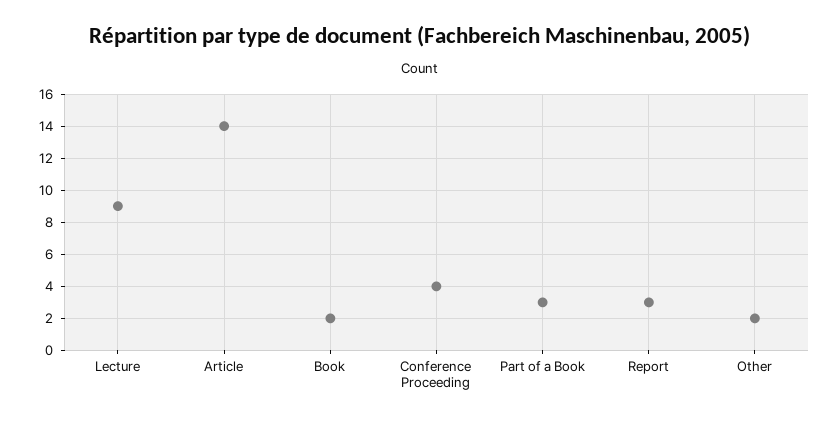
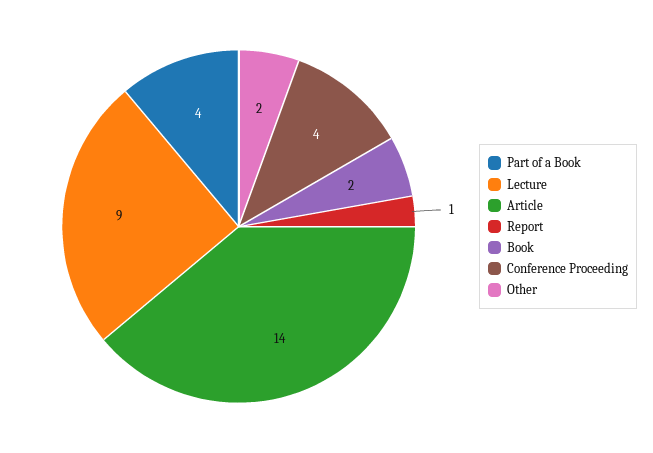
  {
    "Lecture": 9,
    "Article": 14,
    "Book": 2,
    "Conference Proceeding": 4,
-   "Part of a Book": 3,
+   "Part of a Book": 4,
-   "Report": 3,
+   "Report": 1,
    "Other": 2
  }

